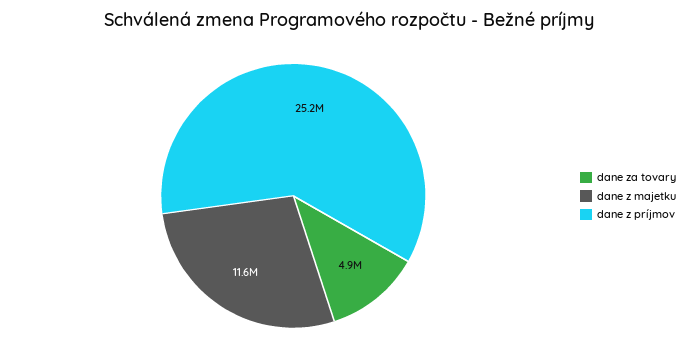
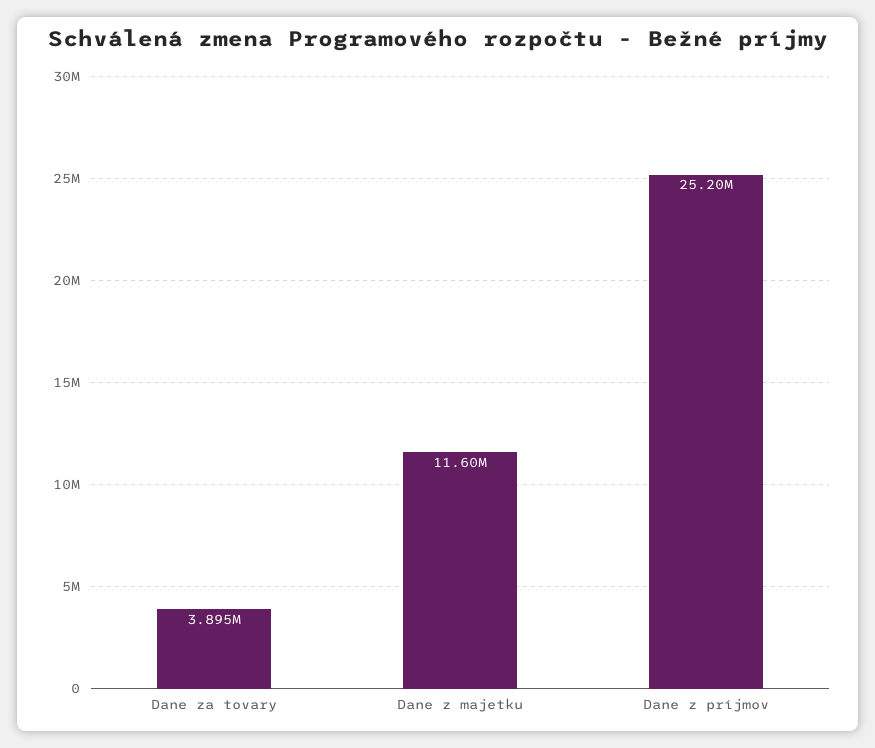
  {
-   "dane za tovary": 4900000,
+   "dane za tovary": 3895000,
    "dane z majetku": 11600000,
    "dane z príjmov": 25200000
  }

